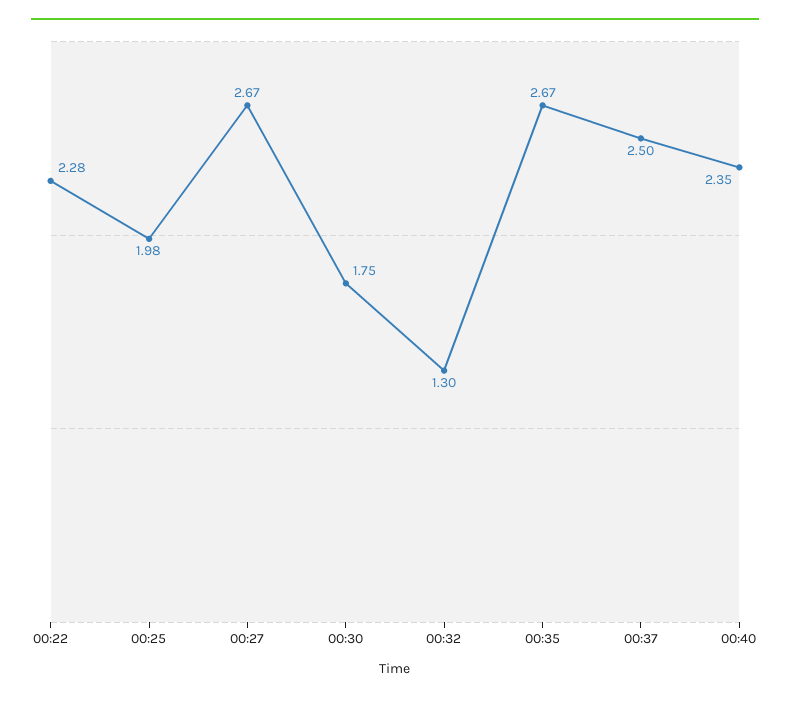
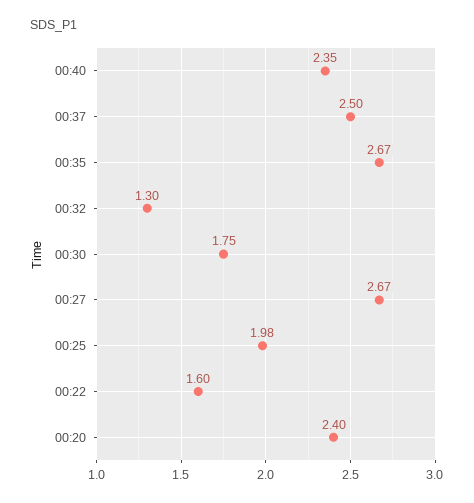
  {
-   "00:22": 2.28,
+   "00:22": 1.6,
    "00:25": 1.98,
    "00:27": 2.67,
    "00:30": 1.75,
    "00:32": 1.3,
    "00:35": 2.67,
    "00:37": 2.5,
-   "00:40": 2.35
+   "00:40": 2.35,
+   "00:20": 2.4
  }

